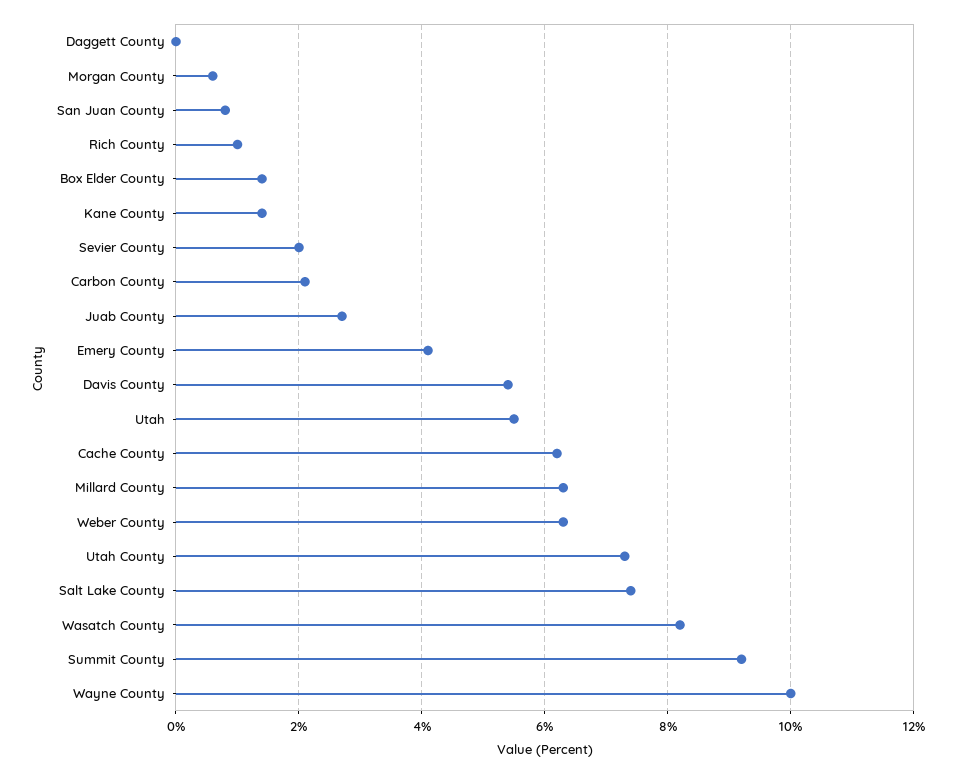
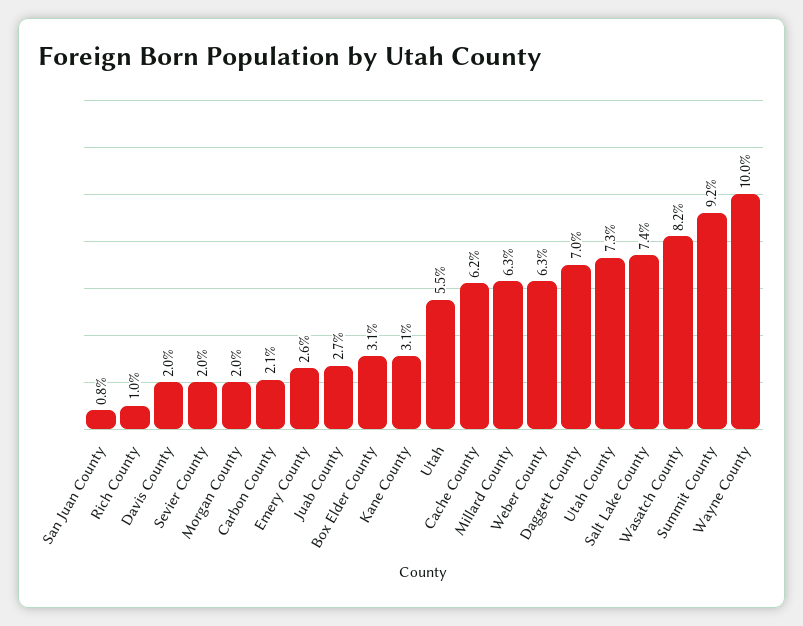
  {
-   "Daggett County": 0,
+   "Daggett County": 7,
-   "Morgan County": 0.5,
+   "Morgan County": 2,
    "San Juan County": 0.8,
    "Rich County": 1,
-   "Box Elder County": 1.5,
+   "Box Elder County": 3.1,
-   "Kane County": 1.5,
+   "Kane County": 3.1,
    "Sevier County": 2,
    "Carbon County": 2.1,
    "Juab County": 2.7,
-   "Emery County": 4,
+   "Emery County": 2.6,
-   "Davis County": 5.5,
+   "Davis County": 2,
    "Utah": 5.5,
    "Cache County": 6.2,
    "Millard County": 6.3,
    "Weber County": 6.3,
    "Utah County": 7.3,
    "Salt Lake County": 7.4,
    "Wasatch County": 8.2,
    "Summit County": 9.2,
    "Wayne County": 10
  }

